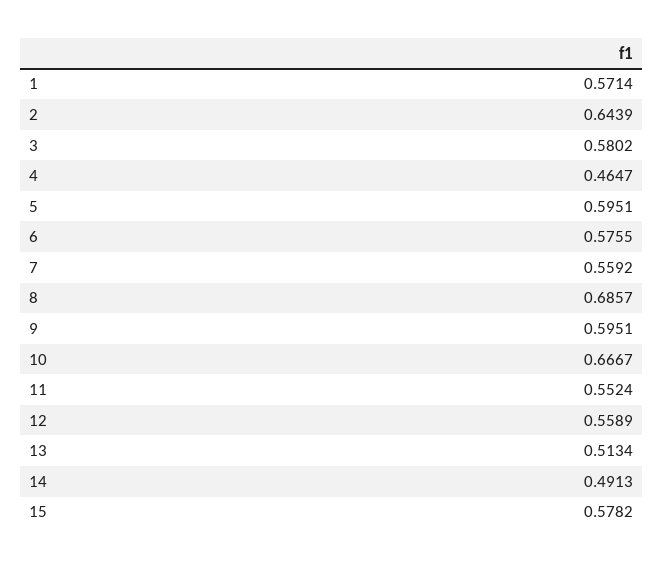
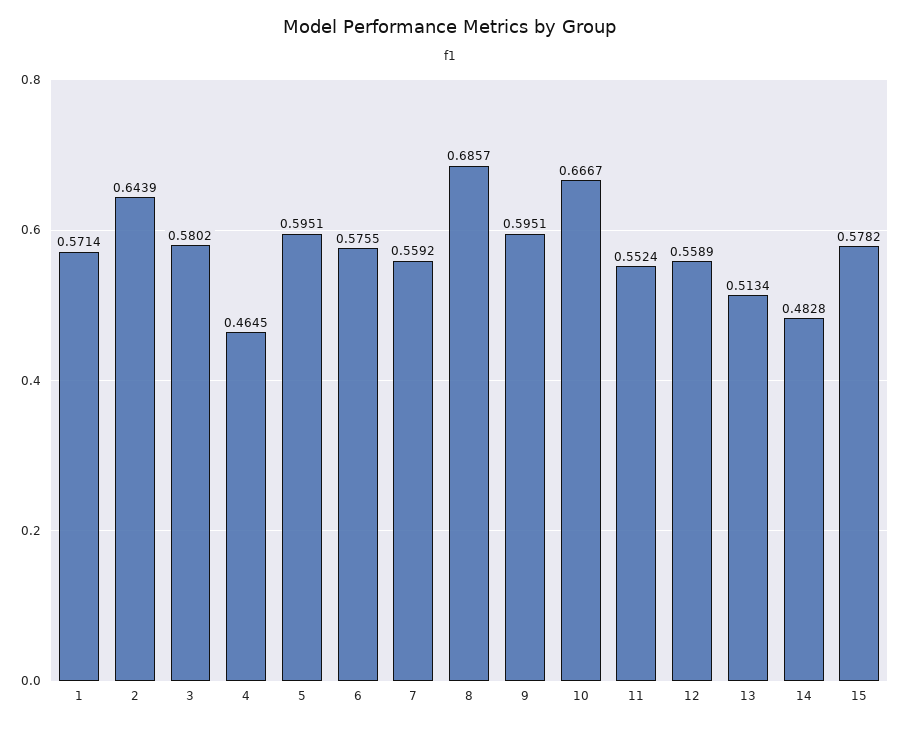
  {
    "1": 0.5714,
    "2": 0.6439,
    "3": 0.5802,
-   "4": 0.4647,
+   "4": 0.4645,
    "5": 0.5951,
    "6": 0.5755,
    "7": 0.5592,
    "8": 0.6857,
    "9": 0.5951,
    "10": 0.6667,
    "11": 0.5524,
    "12": 0.5589,
    "13": 0.5134,
-   "14": 0.4913,
+   "14": 0.4828,
    "15": 0.5782
  }

